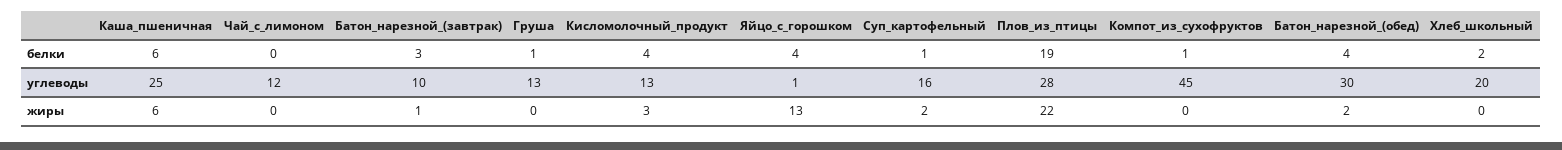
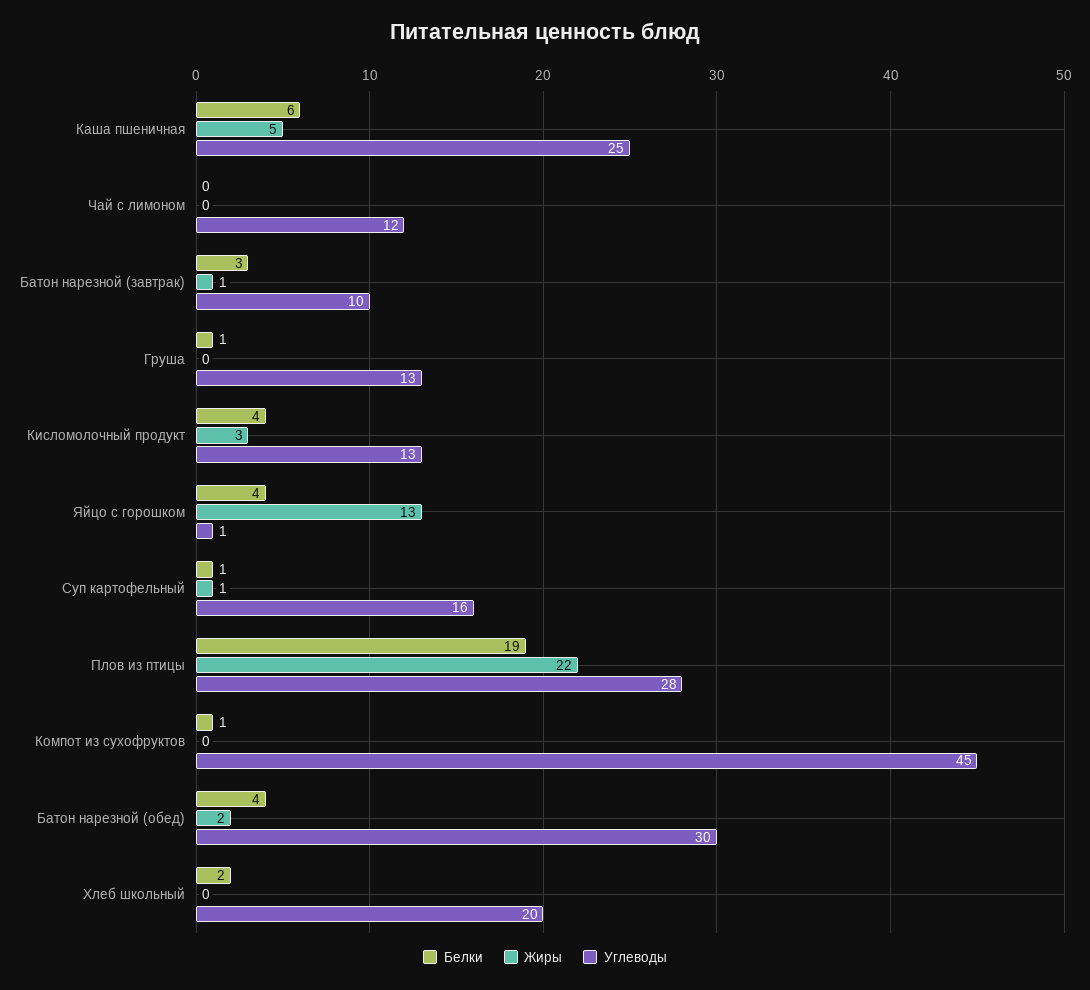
  {
    "белки": {
      "Каша_пшеничная": 6,
      "Чай_с_лимоном": 0,
      "Батон_нарезной_(завтрак)": 3,
      "Груша": 1,
      "Кисломолочный_продукт": 4,
      "Яйцо_с_горошком": 4,
      "Суп_картофельный": 1,
      "Плов_из_птицы": 19,
      "Компот_из_сухофруктов": 1,
      "Батон_нарезной_(обед)": 4,
      "Хлеб_школьный": 2
    },
    "углеводы": {
      "Каша_пшеничная": 25,
      "Чай_с_лимоном": 12,
      "Батон_нарезной_(завтрак)": 10,
      "Груша": 13,
      "Кисломолочный_продукт": 13,
      "Яйцо_с_горошком": 1,
      "Суп_картофельный": 16,
      "Плов_из_птицы": 28,
      "Компот_из_сухофруктов": 45,
      "Батон_нарезной_(обед)": 30,
      "Хлеб_школьный": 20
    },
    "жиры": {
-     "Каша_пшеничная": 6,
+     "Каша_пшеничная": 5,
      "Чай_с_лимоном": 0,
      "Батон_нарезной_(завтрак)": 1,
      "Груша": 0,
      "Кисломолочный_продукт": 3,
      "Яйцо_с_горошком": 13,
-     "Суп_картофельный": 2,
+     "Суп_картофельный": 1,
      "Плов_из_птицы": 22,
      "Компот_из_сухофруктов": 0,
      "Батон_нарезной_(обед)": 2,
      "Хлеб_школьный": 0
    }
  }

